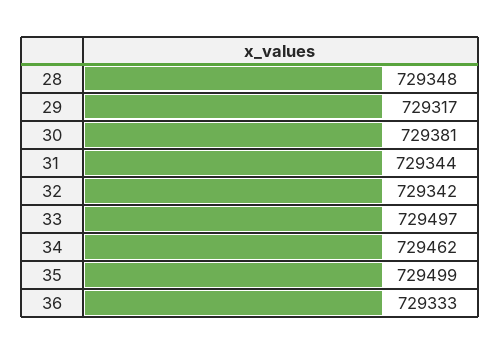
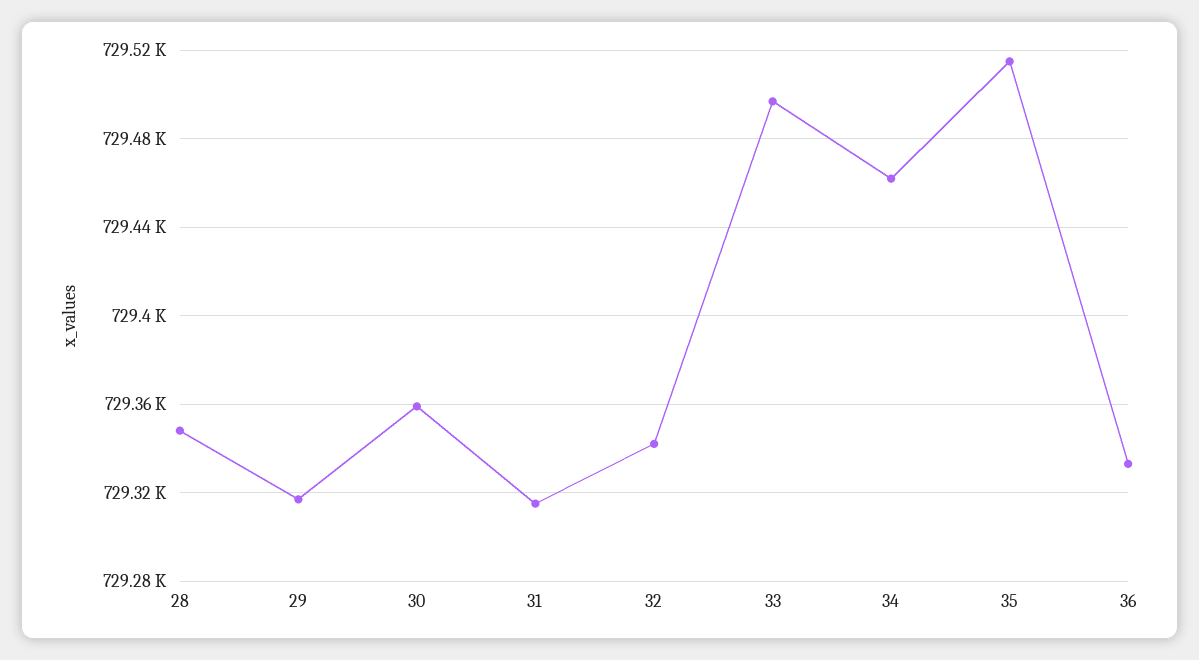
  {
    "28": 729348,
    "29": 729317,
-   "30": 729381,
+   "30": 729360,
-   "31": 729344,
+   "31": 729315,
    "32": 729342,
    "33": 729497,
    "34": 729462,
-   "35": 729499,
+   "35": 729515,
    "36": 729333
  }

